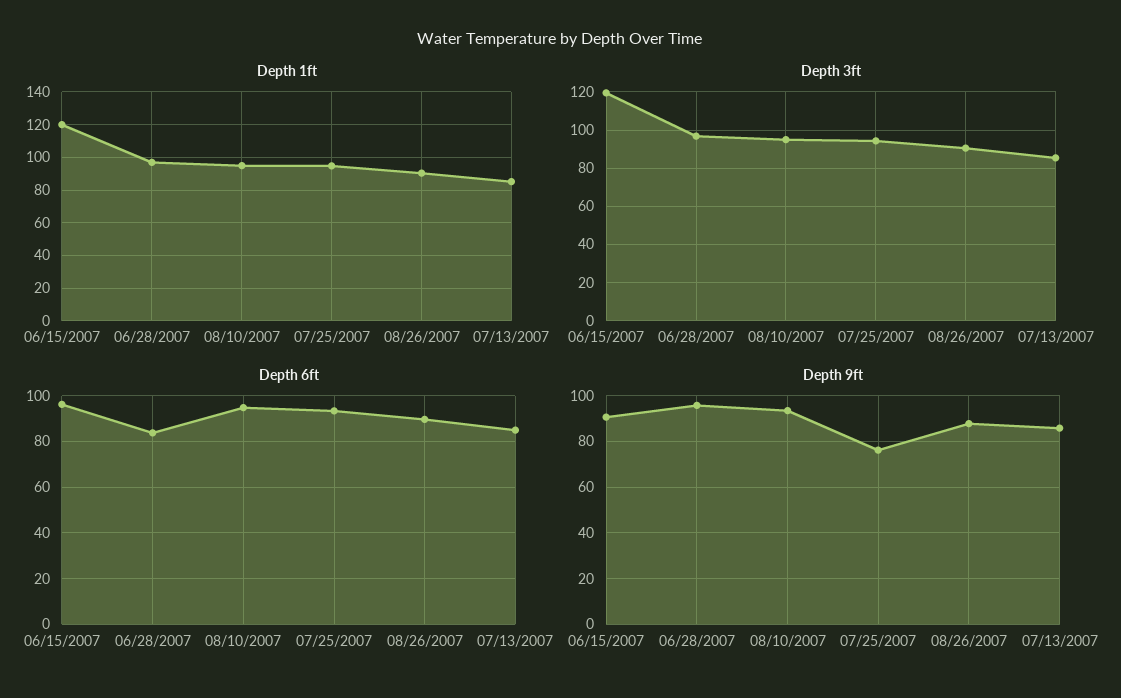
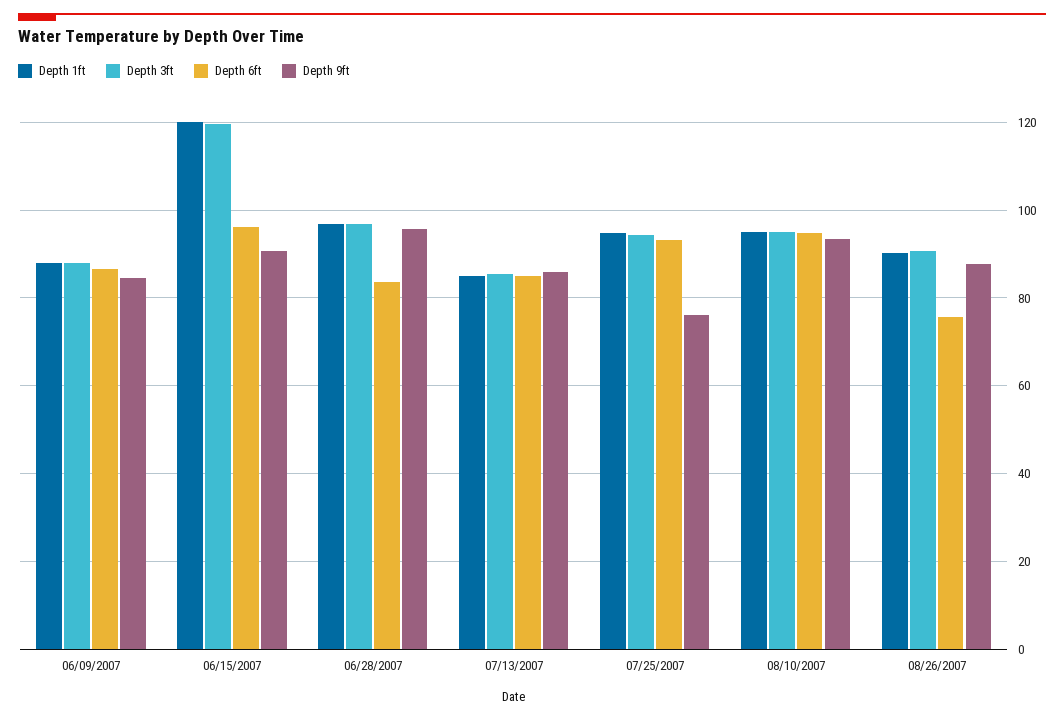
  {
    "Depth 1ft": {
      "06/15/2007": 120,
      "06/28/2007": 96,
      "08/10/2007": 96,
      "07/25/2007": 94,
      "08/26/2007": 90,
-     "07/13/2007": 86
+     "07/13/2007": 86,
+     "06/09/2007": 88
    },
    "Depth 3ft": {
      "06/15/2007": 120,
      "06/28/2007": 96,
      "08/10/2007": 96,
      "07/25/2007": 94,
      "08/26/2007": 90,
-     "07/13/2007": 86
+     "07/13/2007": 86,
+     "06/09/2007": 88
    },
    "Depth 6ft": {
      "06/15/2007": 96,
      "06/28/2007": 84,
      "08/10/2007": 94,
      "07/25/2007": 94,
-     "08/26/2007": 90,
+     "08/26/2007": 76,
-     "07/13/2007": 84
+     "07/13/2007": 84,
+     "06/09/2007": 86
    },
    "Depth 9ft": {
      "06/15/2007": 90,
      "06/28/2007": 96,
      "08/10/2007": 94,
      "07/25/2007": 76,
      "08/26/2007": 88,
-     "07/13/2007": 86
+     "07/13/2007": 86,
+     "06/09/2007": 84
    }
  }

